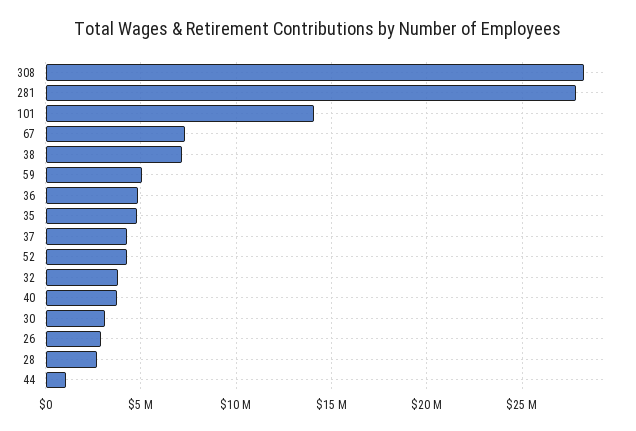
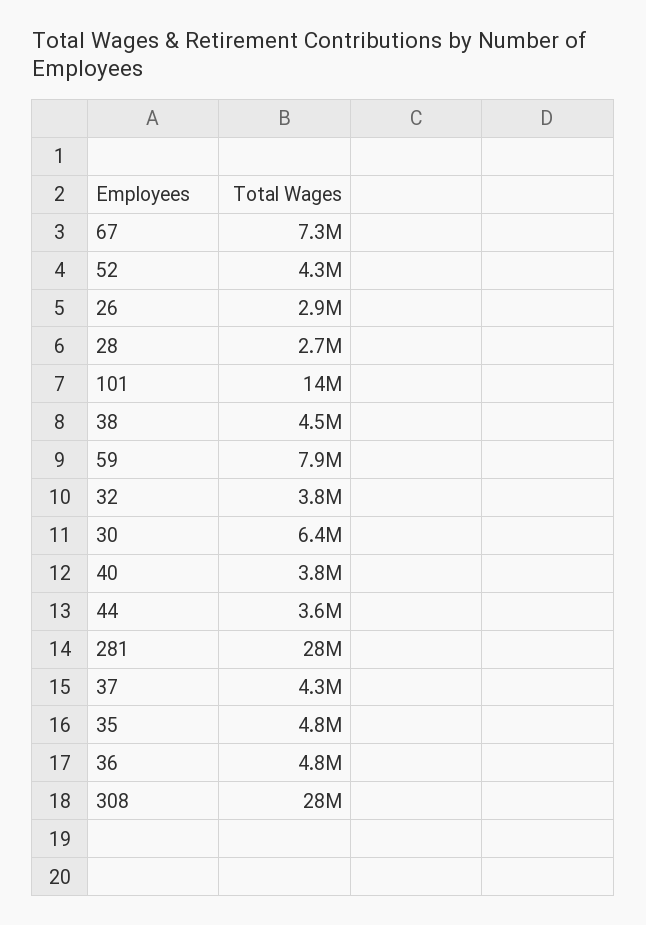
  {
    "308": 28000000,
    "281": 28000000,
    "101": 14000000,
    "67": 7300000,
-   "38": 7000000,
+   "38": 4500000,
-   "59": 5000000,
+   "59": 7900000,
    "36": 4800000,
    "35": 4800000,
    "37": 4300000,
    "52": 4300000,
    "32": 3800000,
    "40": 3800000,
-   "30": 3000000,
+   "30": 6400000,
    "26": 2900000,
    "28": 2700000,
-   "44": 1000000
+   "44": 3600000
  }

